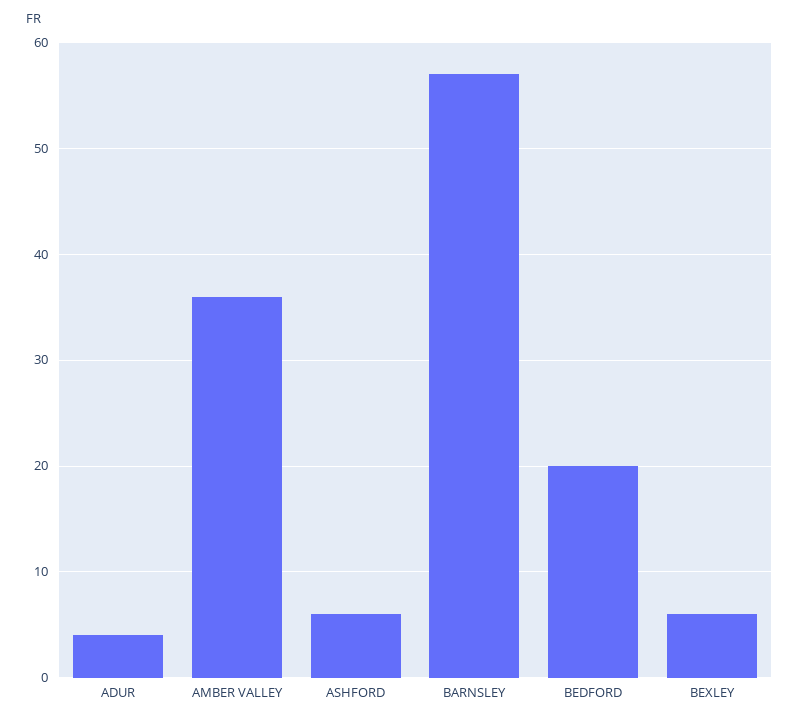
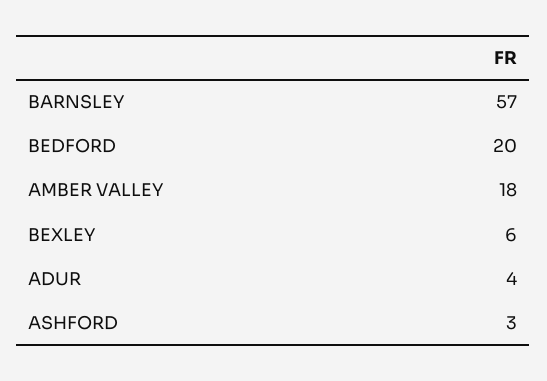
  {
    "ADUR": 4,
-   "AMBER VALLEY": 36,
+   "AMBER VALLEY": 18,
-   "ASHFORD": 6,
+   "ASHFORD": 3,
    "BARNSLEY": 57,
    "BEDFORD": 20,
    "BEXLEY": 6
  }

